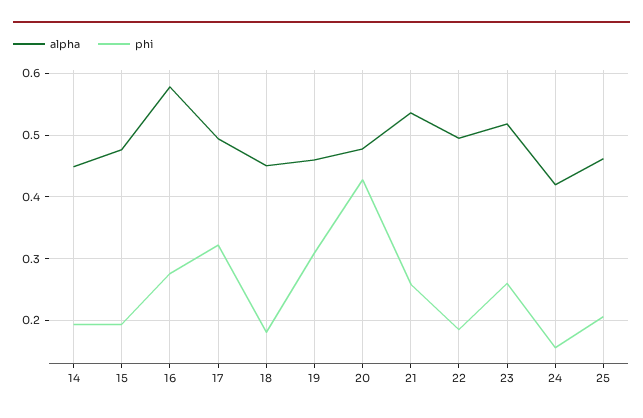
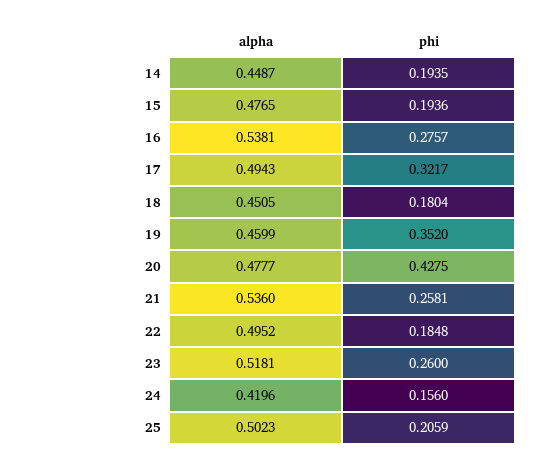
  {
    "alpha": {
      "14": 0.4487,
      "15": 0.4765,
-     "16": 0.58,
+     "16": 0.5381,
      "17": 0.4943,
      "18": 0.4505,
      "19": 0.4599,
      "20": 0.4777,
      "21": 0.536,
      "22": 0.4952,
      "23": 0.5181,
      "24": 0.4196,
-     "25": 0.46
+     "25": 0.5023
    },
    "phi": {
      "14": 0.1935,
      "15": 0.1936,
      "16": 0.2757,
      "17": 0.3217,
      "18": 0.1804,
-     "19": 0.31,
+     "19": 0.352,
      "20": 0.4275,
      "21": 0.2581,
      "22": 0.1848,
      "23": 0.26,
      "24": 0.156,
      "25": 0.2059
    }
  }

